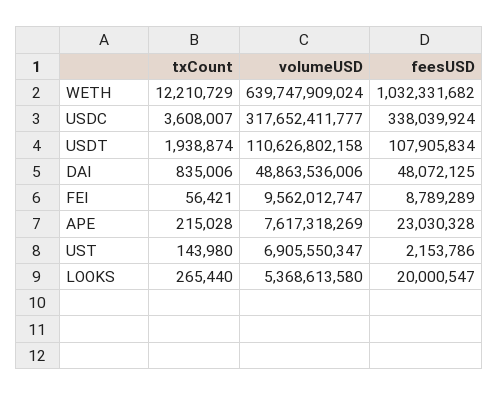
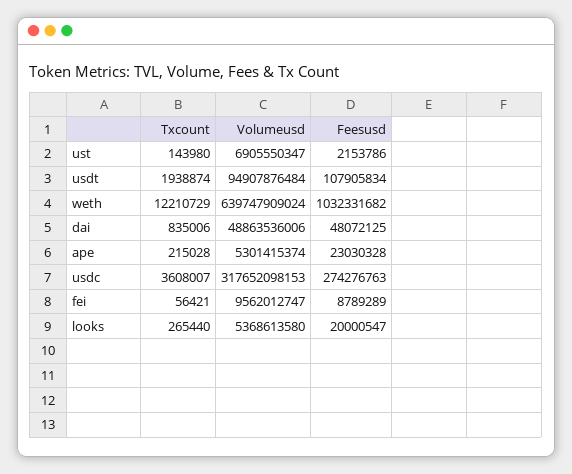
  {
    "txCount": {
      "WETH": 12210729,
      "USDC": 3608007,
      "USDT": 1938874,
      "DAI": 835006,
      "FEI": 56421,
      "APE": 215028,
      "UST": 143980,
      "LOOKS": 265440
    },
    "volumeUSD": {
      "WETH": 639747909024,
-     "USDC": 317652411777,
+     "USDC": 317652098153,
-     "USDT": 110626802158,
+     "USDT": 94907876484,
      "DAI": 48863536006,
      "FEI": 9562012747,
-     "APE": 7617318269,
+     "APE": 5301415374,
      "UST": 6905550347,
      "LOOKS": 5368613580
    },
    "feesUSD": {
      "WETH": 1032331682,
-     "USDC": 338039924,
+     "USDC": 274276763,
      "USDT": 107905834,
      "DAI": 48072125,
      "FEI": 8789289,
      "APE": 23030328,
      "UST": 2153786,
      "LOOKS": 20000547
    }
  }

